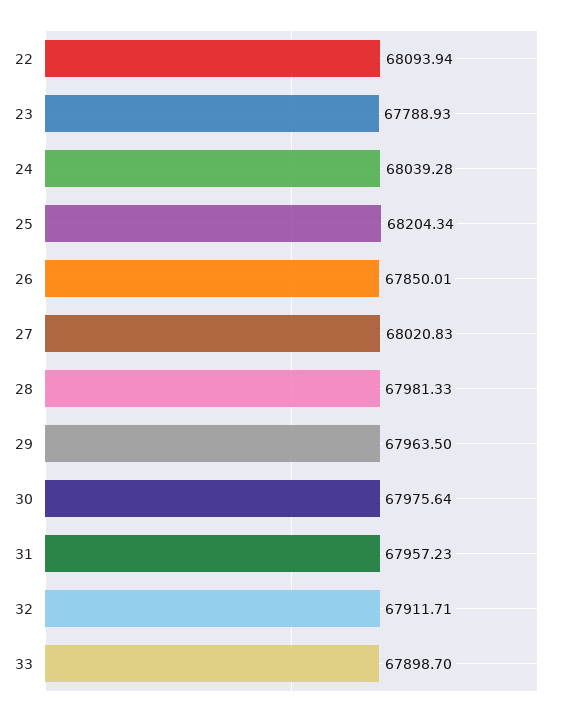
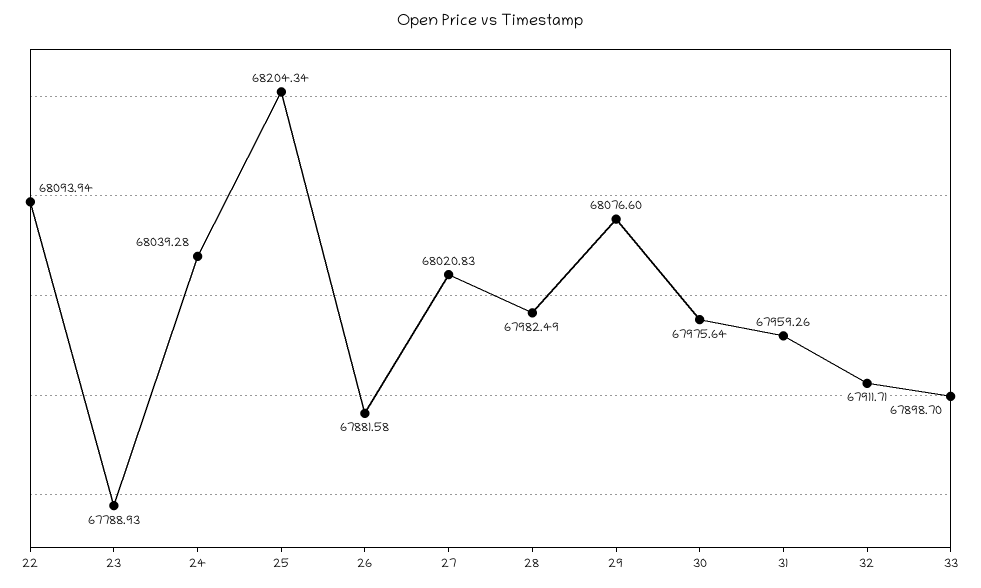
  {
    "22": 68093.94,
    "23": 67788.93,
    "24": 68039.28,
    "25": 68204.34,
-   "26": 67850.01,
+   "26": 67881.58,
    "27": 68020.83,
-   "28": 67981.33,
+   "28": 67982.49,
-   "29": 67963.5,
+   "29": 68076.6,
    "30": 67975.64,
-   "31": 67957.23,
+   "31": 67959.26,
    "32": 67911.71,
    "33": 67898.7
  }

